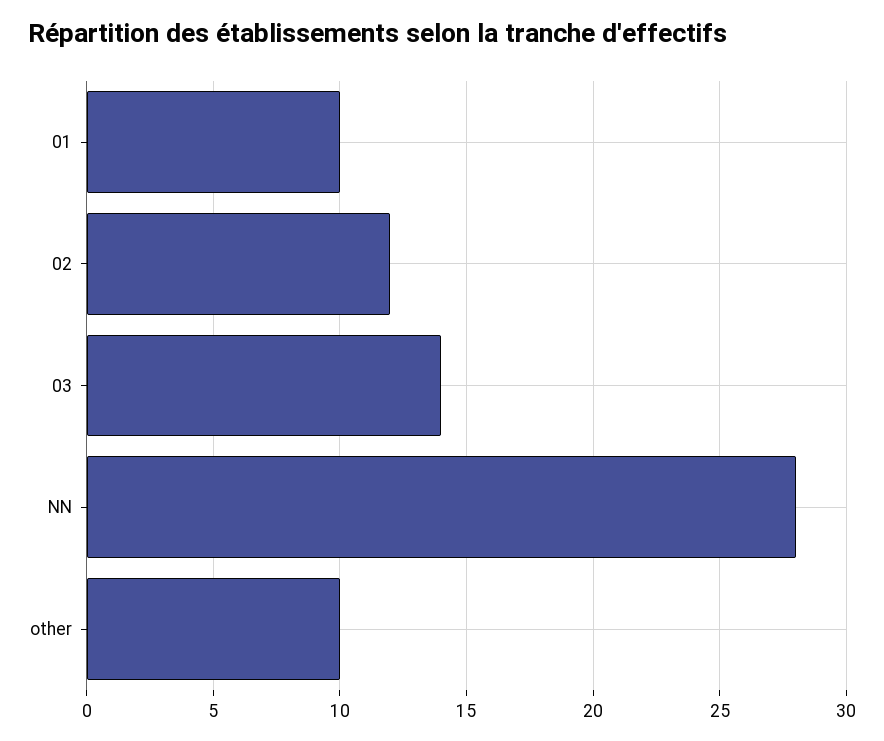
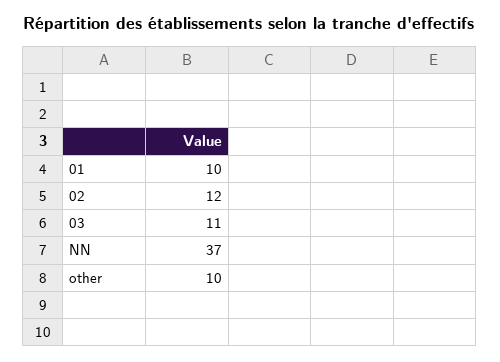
  {
    "01": 10,
    "02": 12,
-   "03": 14,
+   "03": 11,
-   "NN": 28,
+   "NN": 37,
    "other": 10
  }

